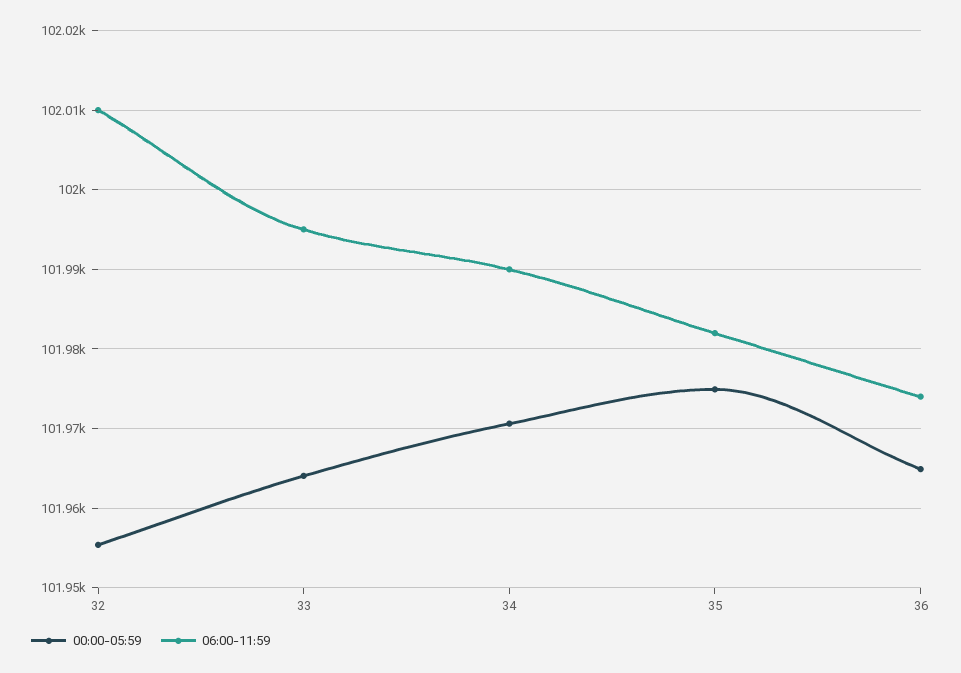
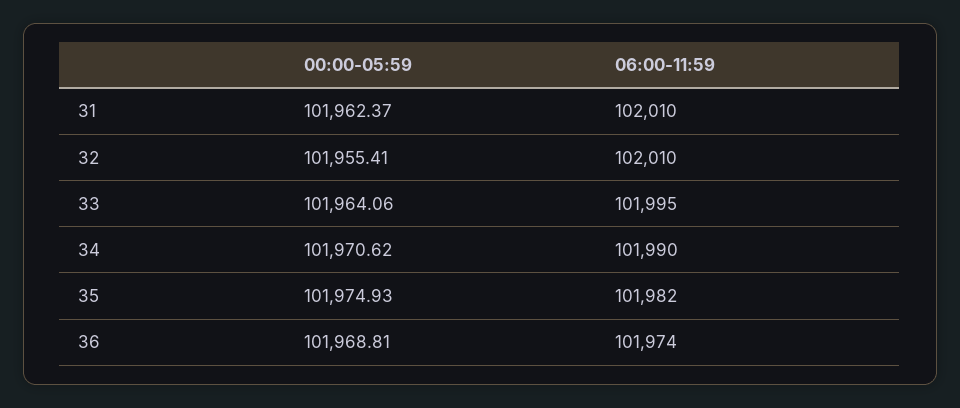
  {
    "00:00-05:59": {
      "32": 101955.41,
      "33": 101964.06,
      "34": 101970.62,
      "35": 101974.93,
-     "36": 101965
+     "36": 101968.81,
+     "31": 101962.37
    },
    "06:00-11:59": {
      "32": 102010,
      "33": 101995,
      "34": 101990,
      "35": 101982,
-     "36": 101974
+     "36": 101974,
+     "31": 102010
    }
  }

